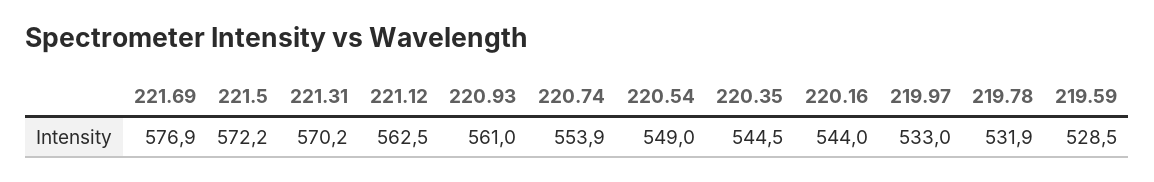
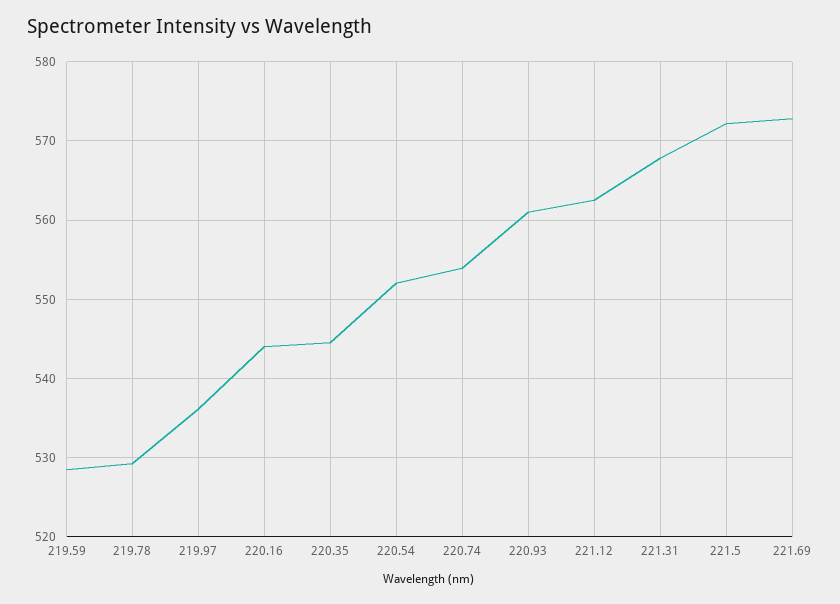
  {
-   "221.69": 576.9,
+   "221.69": 573,
    "221.5": 572.2,
-   "221.31": 570.2,
+   "221.31": 568,
    "221.12": 562.5,
    "220.93": 561,
    "220.74": 553.9,
-   "220.54": 549,
+   "220.54": 552,
    "220.35": 544.5,
    "220.16": 544,
-   "219.97": 533,
+   "219.97": 536,
-   "219.78": 531.9,
+   "219.78": 529,
    "219.59": 528.5
  }

